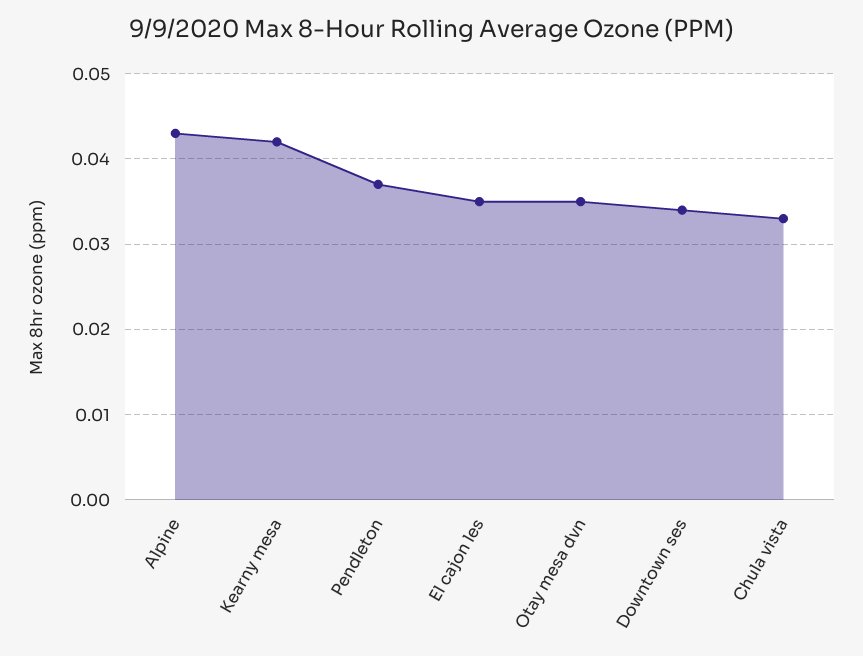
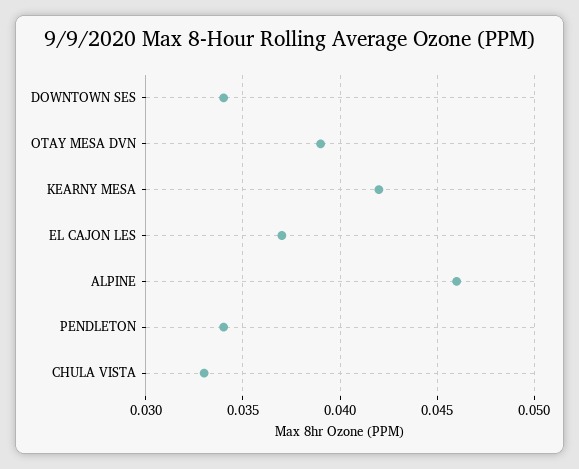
  {
-   "Alpine": 0.043,
+   "Alpine": 0.046,
    "Kearny mesa": 0.042,
-   "Pendleton": 0.037,
+   "Pendleton": 0.034,
-   "El cajon les": 0.035,
+   "El cajon les": 0.037,
-   "Otay mesa dvn": 0.035,
+   "Otay mesa dvn": 0.039,
    "Downtown ses": 0.034,
    "Chula vista": 0.033
  }

